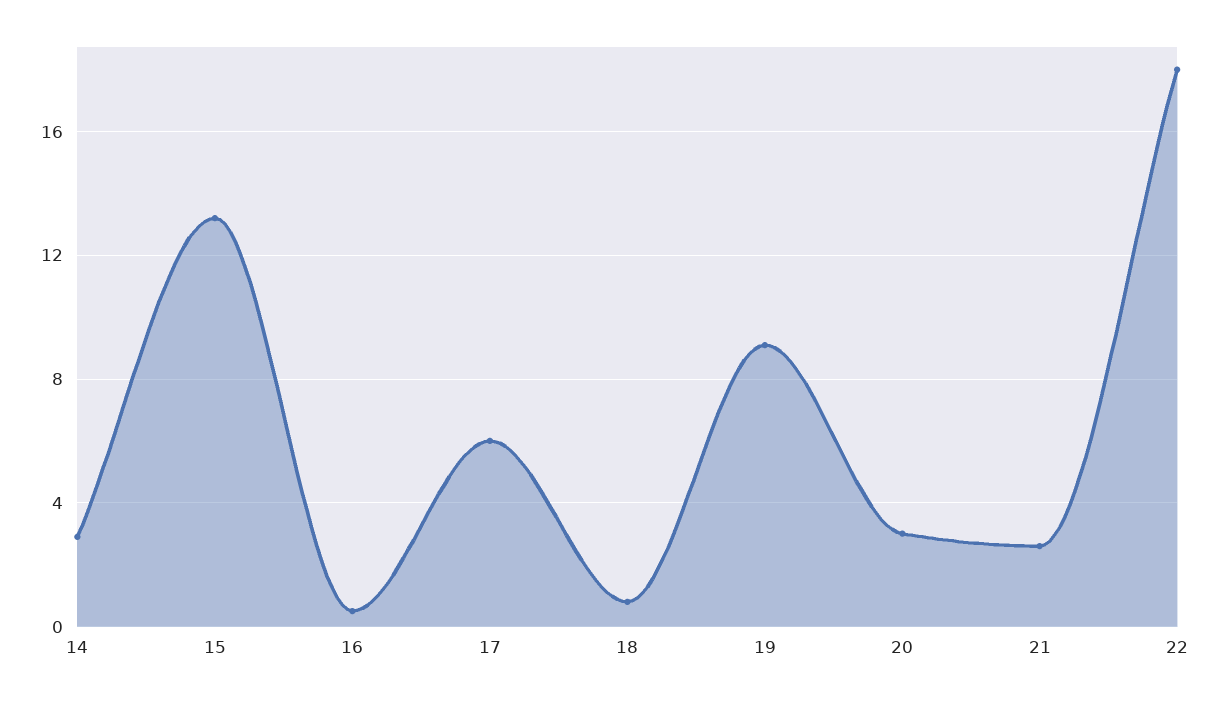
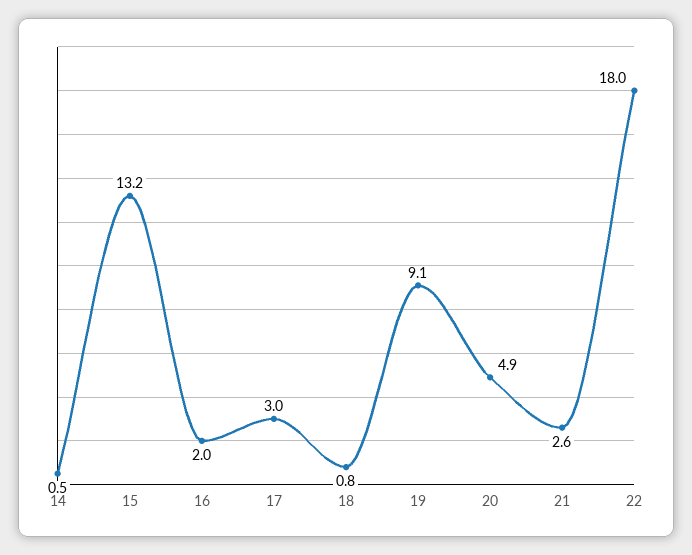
  {
-   "14": 3,
+   "14": 0.5,
    "15": 13.2,
-   "16": 0.5,
+   "16": 2,
-   "17": 6,
+   "17": 3,
    "18": 0.8,
    "19": 9.1,
-   "20": 3,
+   "20": 4.9,
    "21": 2.6,
    "22": 18
  }

